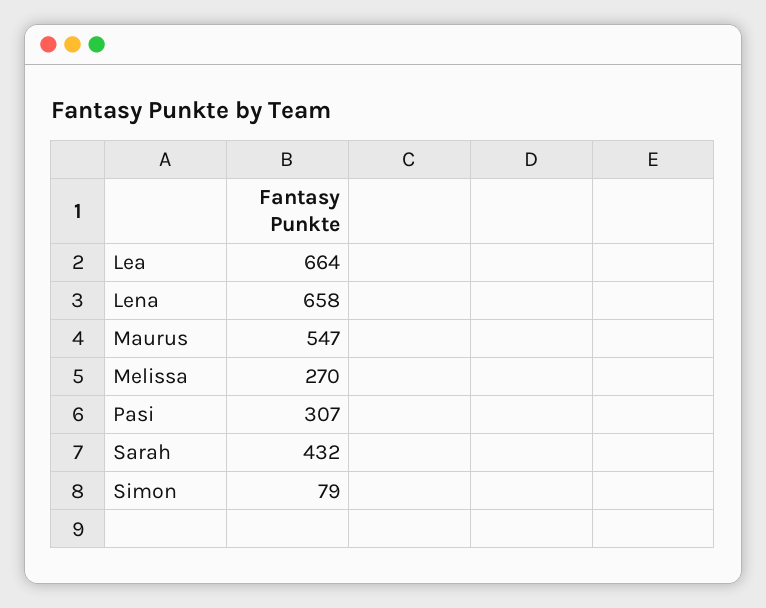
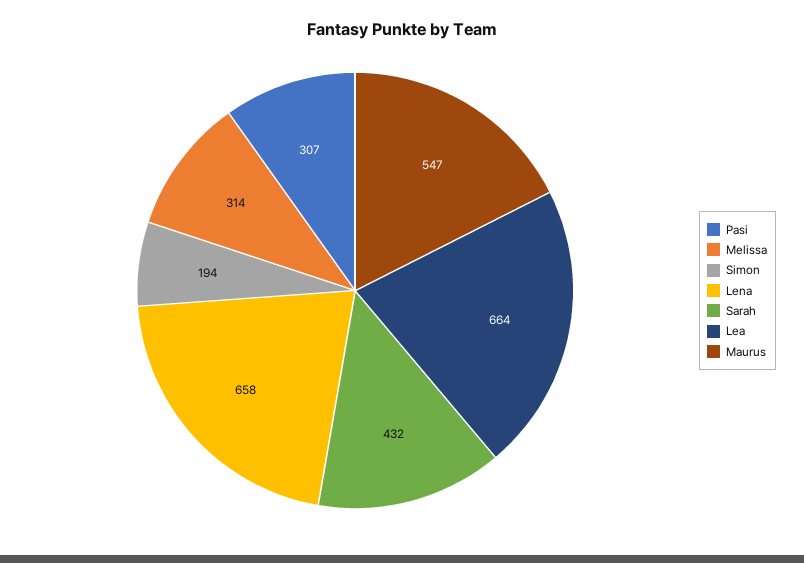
  {
    "Lea": 664,
    "Lena": 658,
    "Maurus": 547,
-   "Melissa": 270,
+   "Melissa": 314,
    "Pasi": 307,
    "Sarah": 432,
-   "Simon": 79
+   "Simon": 194
  }

